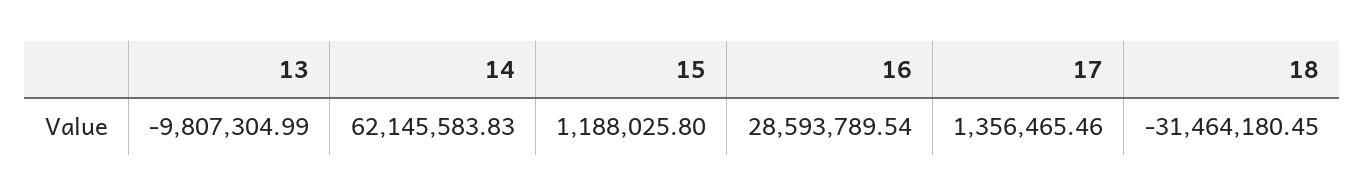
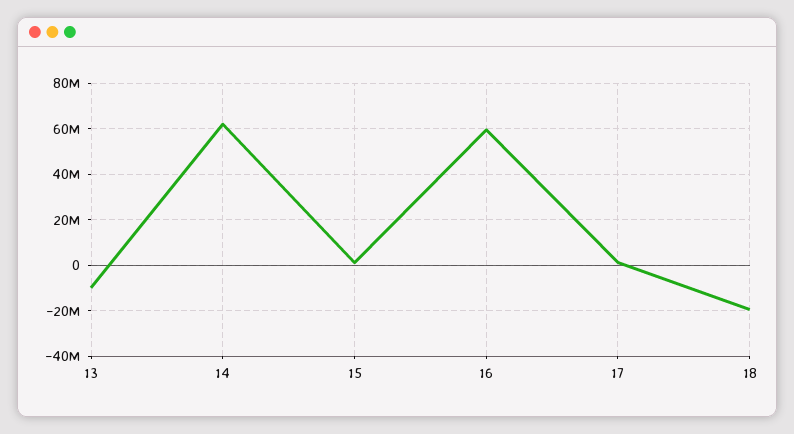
  {
    "13": -9807304.99,
    "14": 62145583.83,
    "15": 1188025.8,
-   "16": 28593789.54,
+   "16": 60000000,
    "17": 1356465.46,
-   "18": -31464180.45
+   "18": -20000000
  }

